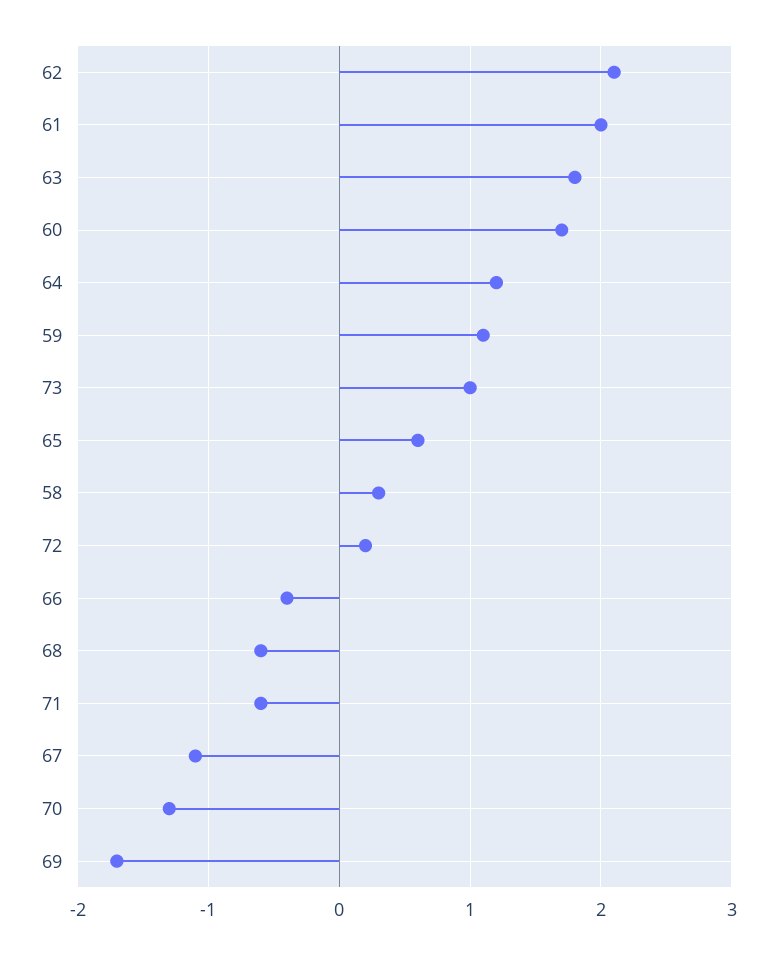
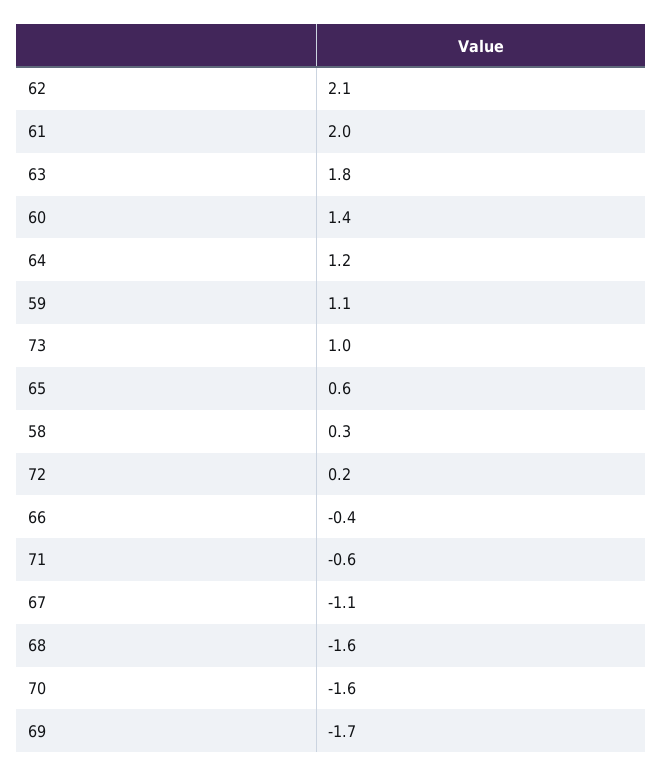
  {
    "62": 2.1,
    "61": 2,
    "63": 1.8,
-   "60": 1.7,
+   "60": 1.4,
    "64": 1.2,
    "59": 1.1,
    "73": 1,
    "65": 0.6,
    "58": 0.3,
    "72": 0.2,
    "66": -0.4,
-   "68": -0.6,
+   "68": -1.6,
    "71": -0.6,
    "67": -1.1,
-   "70": -1.3,
+   "70": -1.6,
    "69": -1.7
  }

